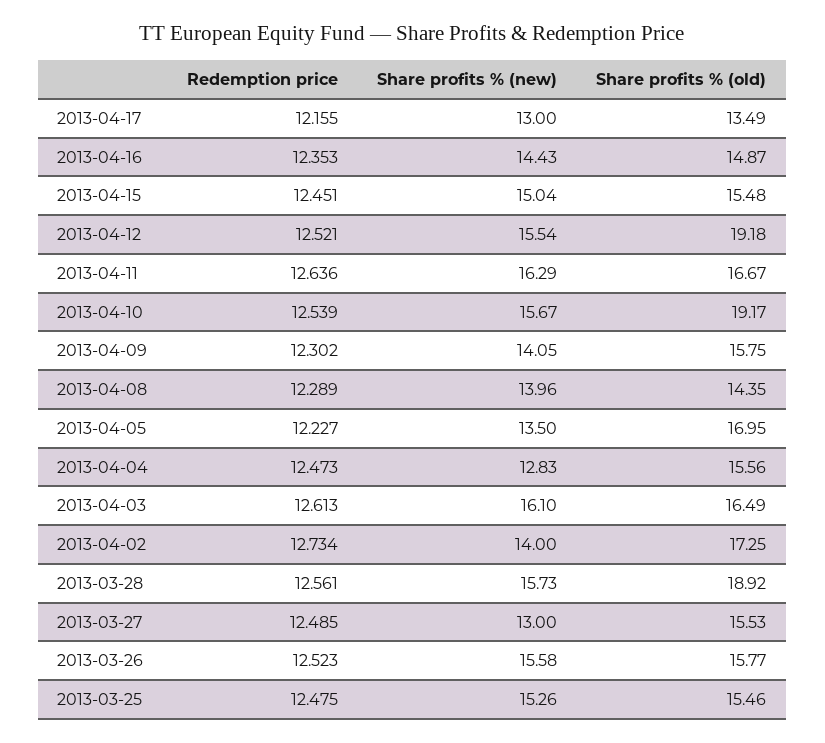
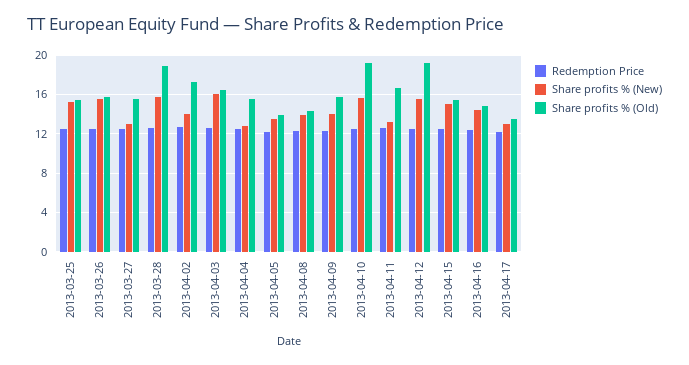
  {
    "Redemption price": {
      "2013-04-17": 12.155,
      "2013-04-16": 12.353,
      "2013-04-15": 12.451,
      "2013-04-12": 12.521,
      "2013-04-11": 12.636,
      "2013-04-10": 12.539,
      "2013-04-09": 12.302,
      "2013-04-08": 12.289,
      "2013-04-05": 12.227,
      "2013-04-04": 12.473,
      "2013-04-03": 12.613,
      "2013-04-02": 12.734,
      "2013-03-28": 12.561,
      "2013-03-27": 12.485,
      "2013-03-26": 12.523,
      "2013-03-25": 12.475
    },
    "Share profits % (new)": {
      "2013-04-17": 13,
      "2013-04-16": 14.43,
      "2013-04-15": 15.04,
      "2013-04-12": 15.54,
-     "2013-04-11": 16.29,
+     "2013-04-11": 13,
      "2013-04-10": 15.67,
      "2013-04-09": 14.05,
      "2013-04-08": 13.96,
      "2013-04-05": 13.5,
      "2013-04-04": 12.83,
      "2013-04-03": 16.1,
      "2013-04-02": 14,
      "2013-03-28": 15.73,
      "2013-03-27": 13,
      "2013-03-26": 15.58,
      "2013-03-25": 15.26
    },
    "Share profits % (old)": {
      "2013-04-17": 13.49,
      "2013-04-16": 14.87,
      "2013-04-15": 15.48,
      "2013-04-12": 19.18,
      "2013-04-11": 16.67,
      "2013-04-10": 19.17,
      "2013-04-09": 15.75,
      "2013-04-08": 14.35,
-     "2013-04-05": 16.95,
+     "2013-04-05": 14,
      "2013-04-04": 15.56,
      "2013-04-03": 16.49,
      "2013-04-02": 17.25,
      "2013-03-28": 18.92,
      "2013-03-27": 15.53,
      "2013-03-26": 15.77,
      "2013-03-25": 15.46
    }
  }

